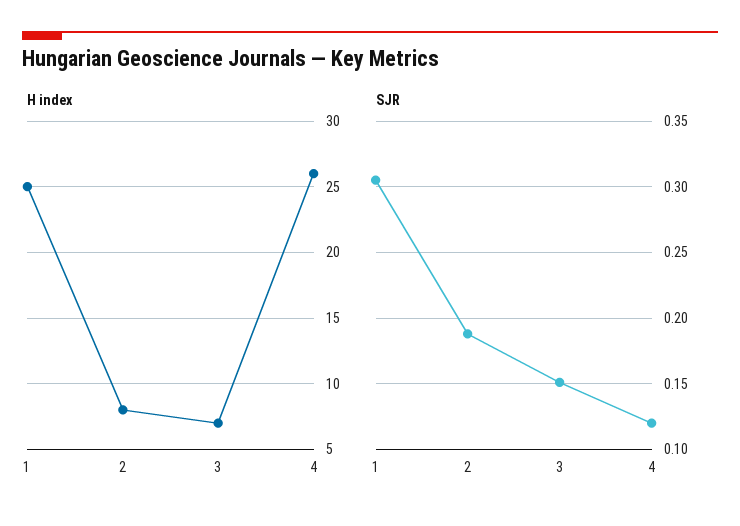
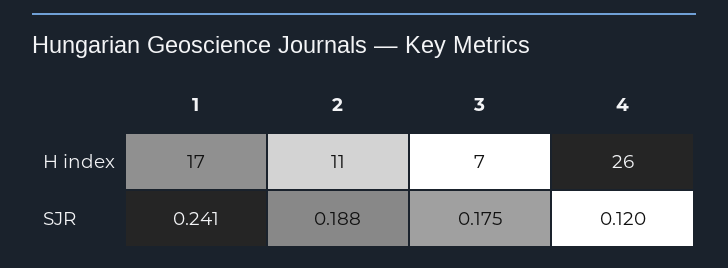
  {
    "H index": {
-     "1": 25,
+     "1": 17,
-     "2": 8,
+     "2": 11,
      "3": 7,
      "4": 26
    },
    "SJR": {
-     "1": 0.305,
+     "1": 0.241,
      "2": 0.188,
-     "3": 0.15,
+     "3": 0.175,
      "4": 0.12
    }
  }

